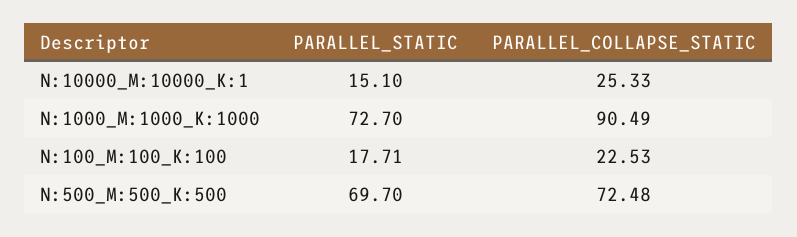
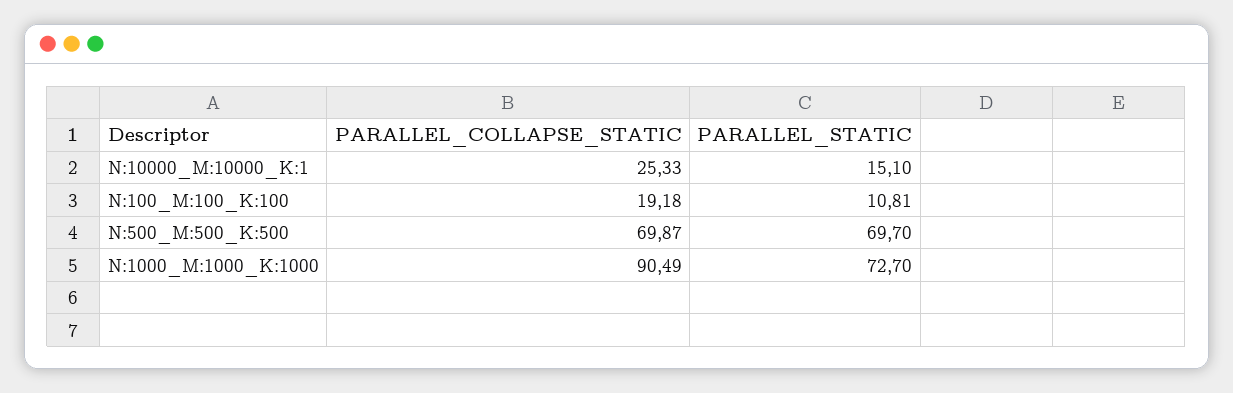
  {
    "PARALLEL_STATIC": {
      "N:10000_M:10000_K:1": 15.1,
      "N:1000_M:1000_K:1000": 72.7,
-     "N:100_M:100_K:100": 17.71,
+     "N:100_M:100_K:100": 10.81,
      "N:500_M:500_K:500": 69.7
    },
    "PARALLEL_COLLAPSE_STATIC": {
      "N:10000_M:10000_K:1": 25.33,
      "N:1000_M:1000_K:1000": 90.49,
-     "N:100_M:100_K:100": 22.53,
+     "N:100_M:100_K:100": 19.18,
-     "N:500_M:500_K:500": 72.48
+     "N:500_M:500_K:500": 69.87
    }
  }

